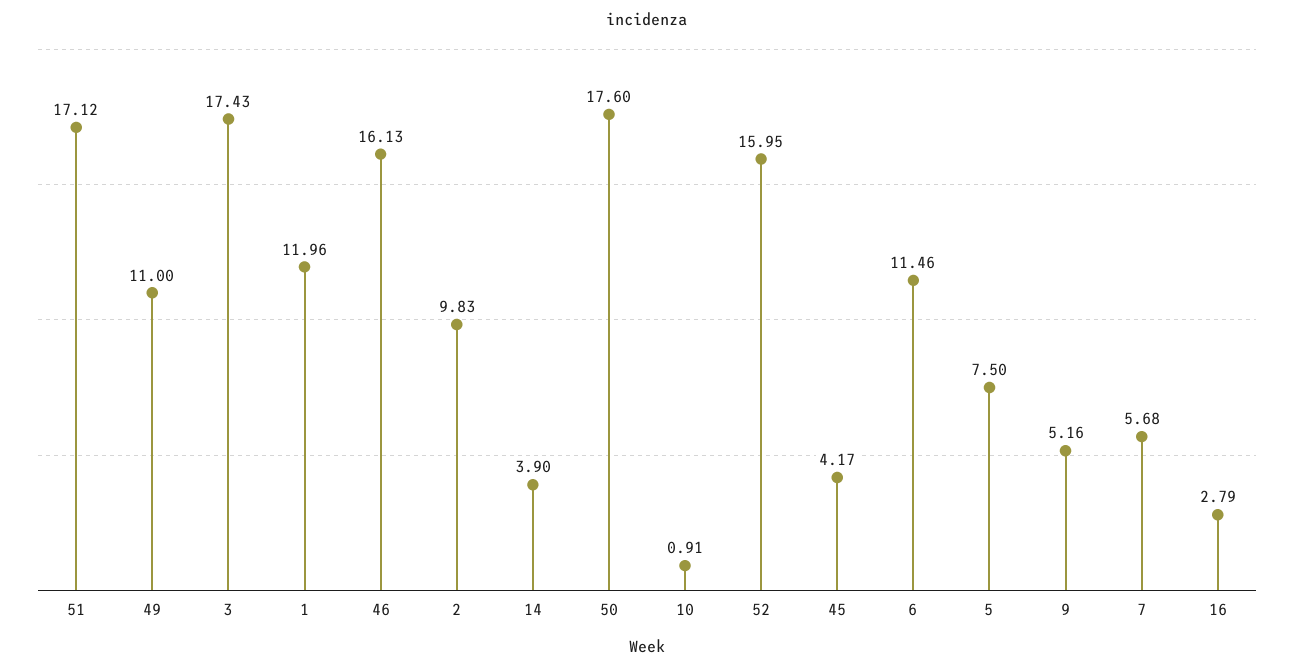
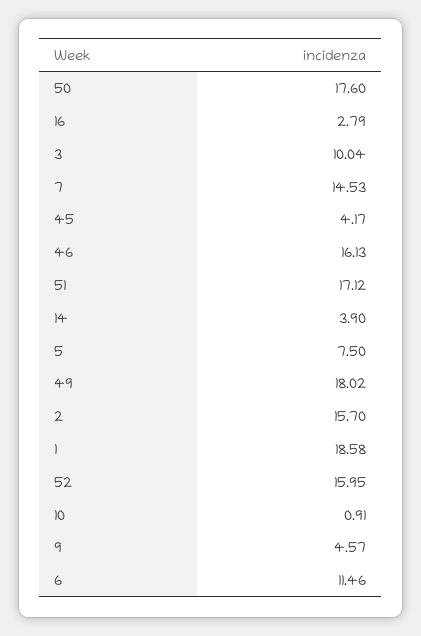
  {
    "51": 17.12,
-   "49": 11,
+   "49": 18.02,
-   "3": 17.43,
+   "3": 10.04,
-   "1": 11.96,
+   "1": 18.58,
    "46": 16.13,
-   "2": 9.83,
+   "2": 15.7,
    "14": 3.9,
    "50": 17.6,
    "10": 0.91,
    "52": 15.95,
    "45": 4.17,
    "6": 11.46,
    "5": 7.5,
-   "9": 5.16,
+   "9": 4.57,
-   "7": 5.68,
+   "7": 14.53,
    "16": 2.79
  }

